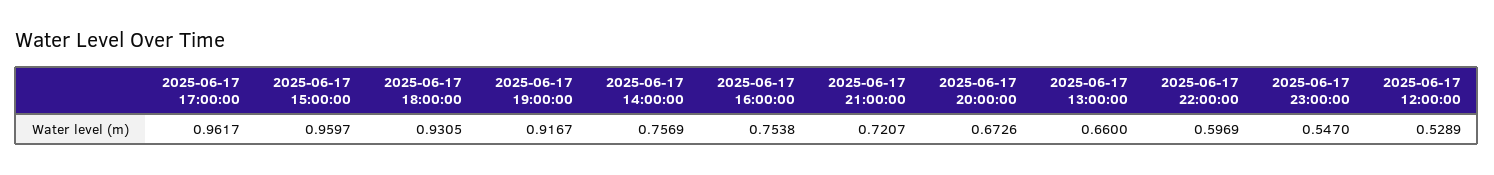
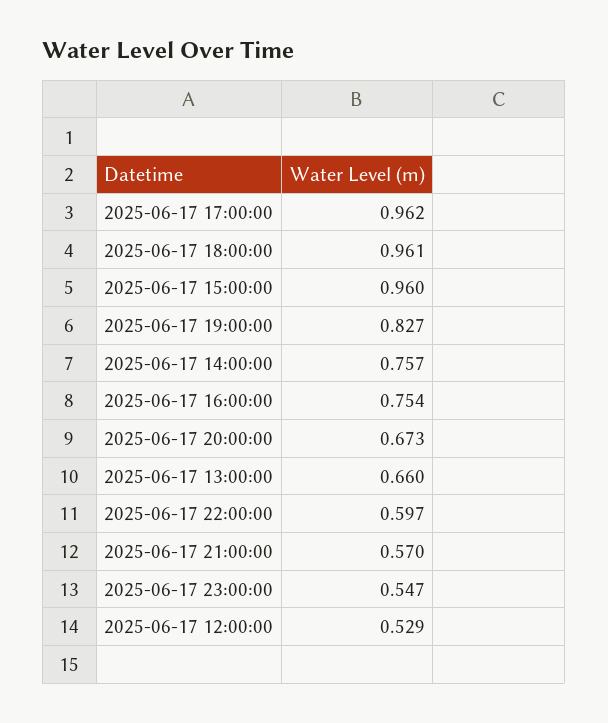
  {
    "2025-06-17 17:00:00": 0.9617,
    "2025-06-17 15:00:00": 0.9597,
-   "2025-06-17 18:00:00": 0.9305,
+   "2025-06-17 18:00:00": 0.961,
-   "2025-06-17 19:00:00": 0.9167,
+   "2025-06-17 19:00:00": 0.827,
    "2025-06-17 14:00:00": 0.7569,
    "2025-06-17 16:00:00": 0.7538,
-   "2025-06-17 21:00:00": 0.7207,
+   "2025-06-17 21:00:00": 0.57,
    "2025-06-17 20:00:00": 0.6726,
    "2025-06-17 13:00:00": 0.66,
    "2025-06-17 22:00:00": 0.5969,
    "2025-06-17 23:00:00": 0.547,
    "2025-06-17 12:00:00": 0.5289
  }

